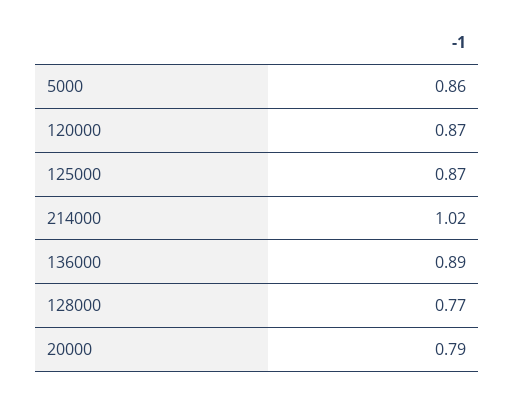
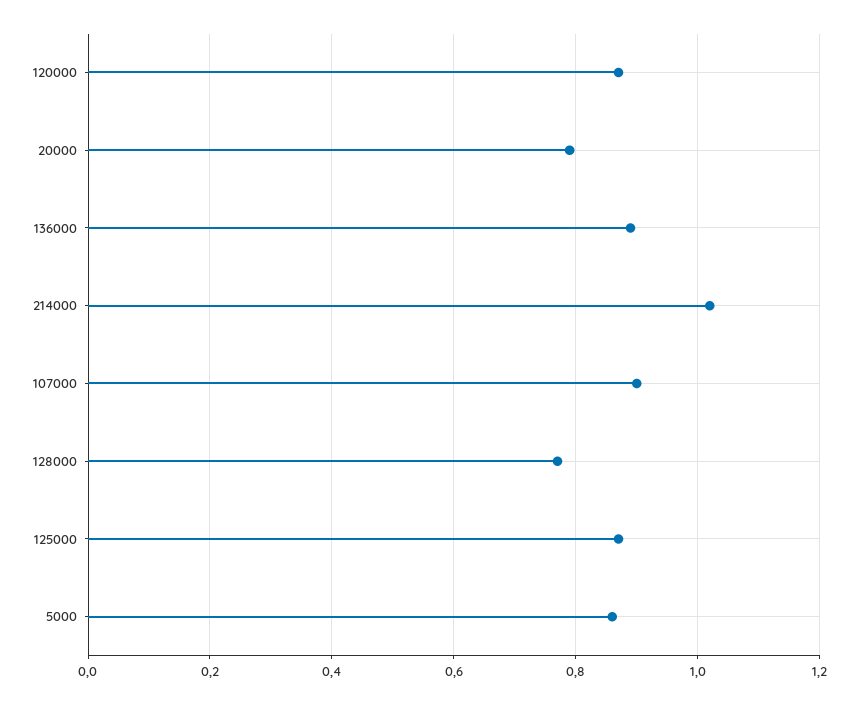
  {
    "5000": 0.86,
    "120000": 0.87,
    "125000": 0.87,
    "214000": 1.02,
    "136000": 0.89,
    "128000": 0.77,
-   "20000": 0.79
+   "20000": 0.79,
+   "107000": 0.9
  }

